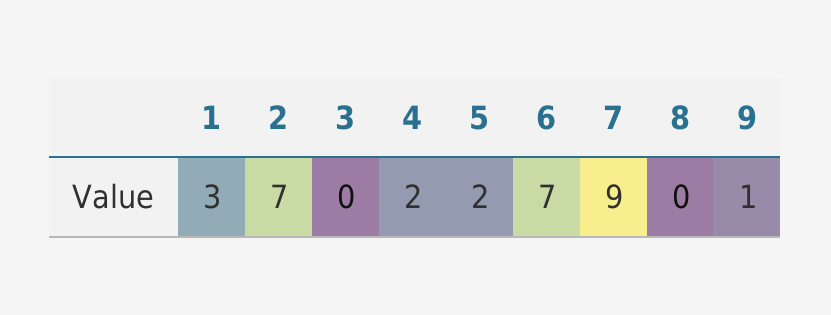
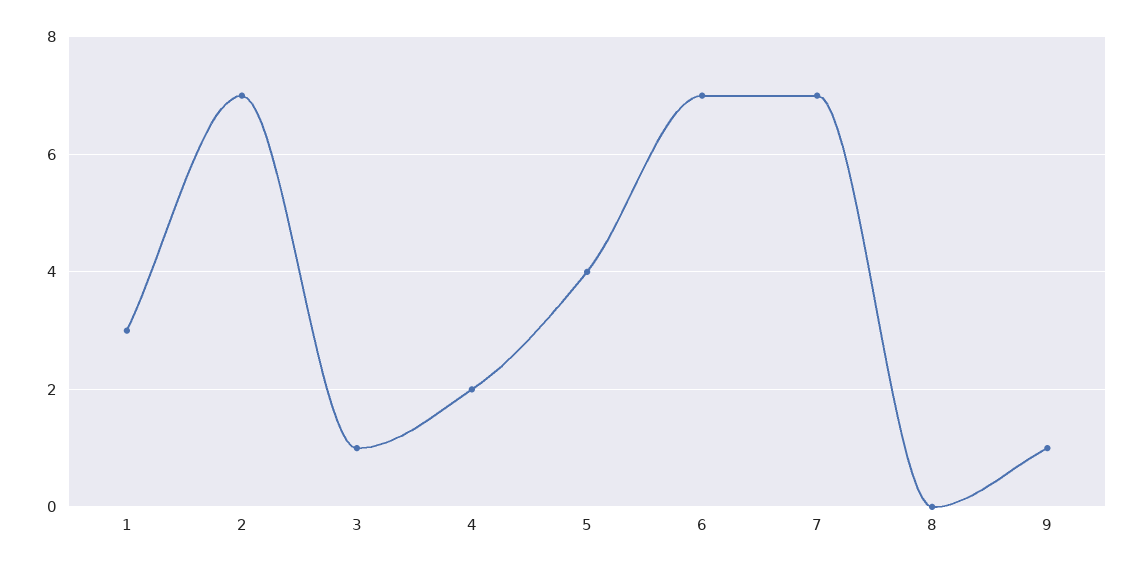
  {
    "1": 3,
    "2": 7,
-   "3": 0,
+   "3": 1,
    "4": 2,
-   "5": 2,
+   "5": 4,
    "6": 7,
-   "7": 9,
+   "7": 7,
    "8": 0,
    "9": 1
  }

